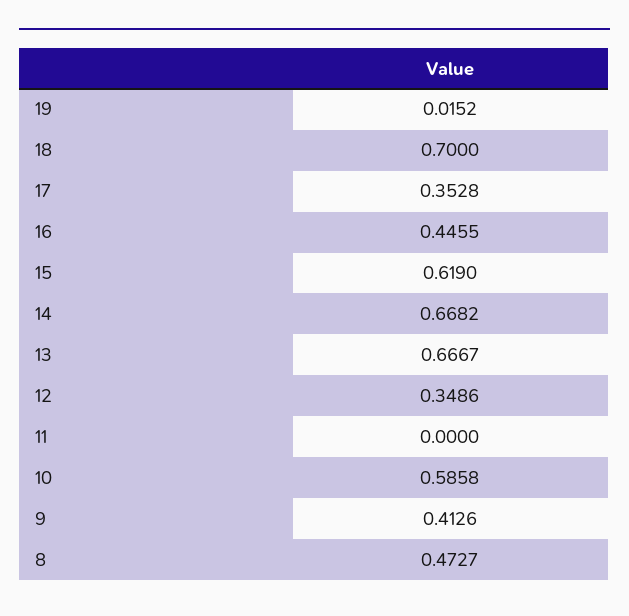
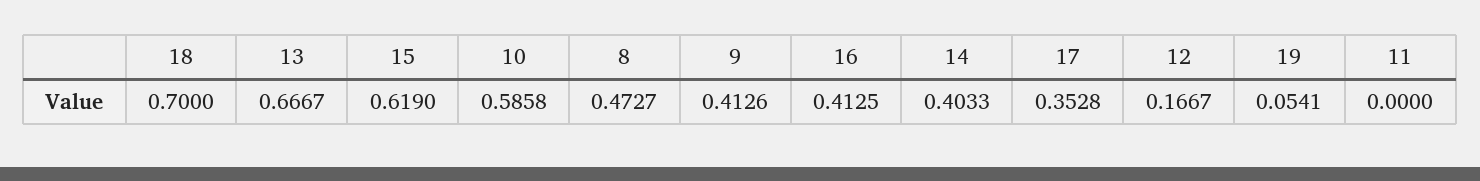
  {
-   "19": 0.0152,
+   "19": 0.0541,
    "18": 0.7,
    "17": 0.3528,
-   "16": 0.4455,
+   "16": 0.4125,
    "15": 0.619,
-   "14": 0.6682,
+   "14": 0.4033,
    "13": 0.6667,
-   "12": 0.3486,
+   "12": 0.1667,
    "11": 0,
    "10": 0.5858,
    "9": 0.4126,
    "8": 0.4727
  }

